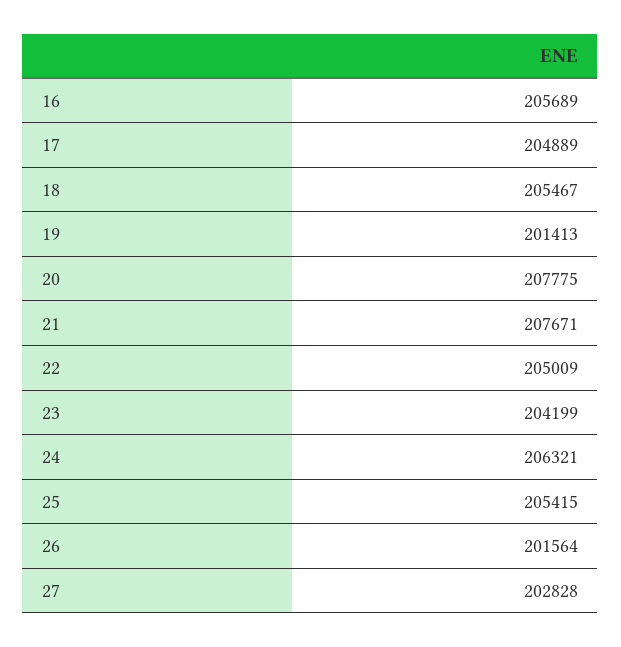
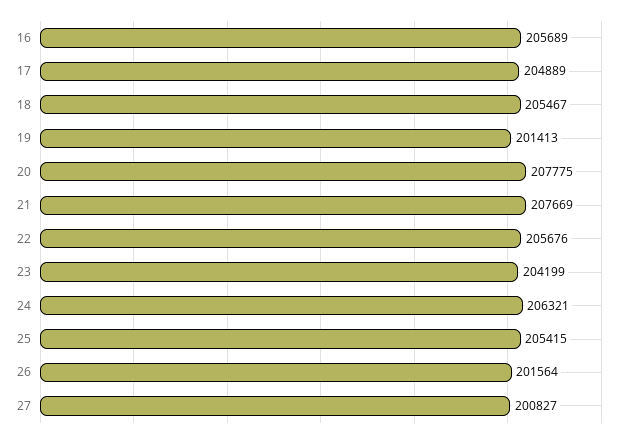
  {
    "16": 205689,
    "17": 204889,
    "18": 205467,
    "19": 201413,
    "20": 207775,
-   "21": 207671,
+   "21": 207669,
-   "22": 205009,
+   "22": 205676,
    "23": 204199,
    "24": 206321,
    "25": 205415,
    "26": 201564,
-   "27": 202828
+   "27": 200827
  }

